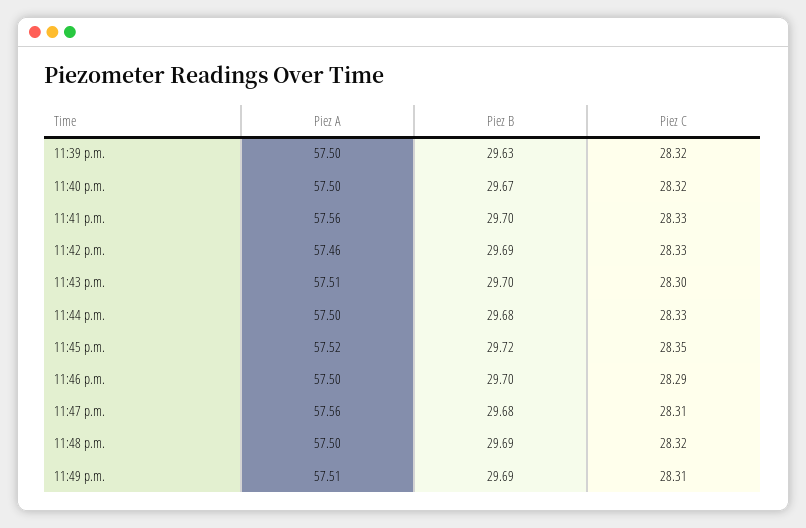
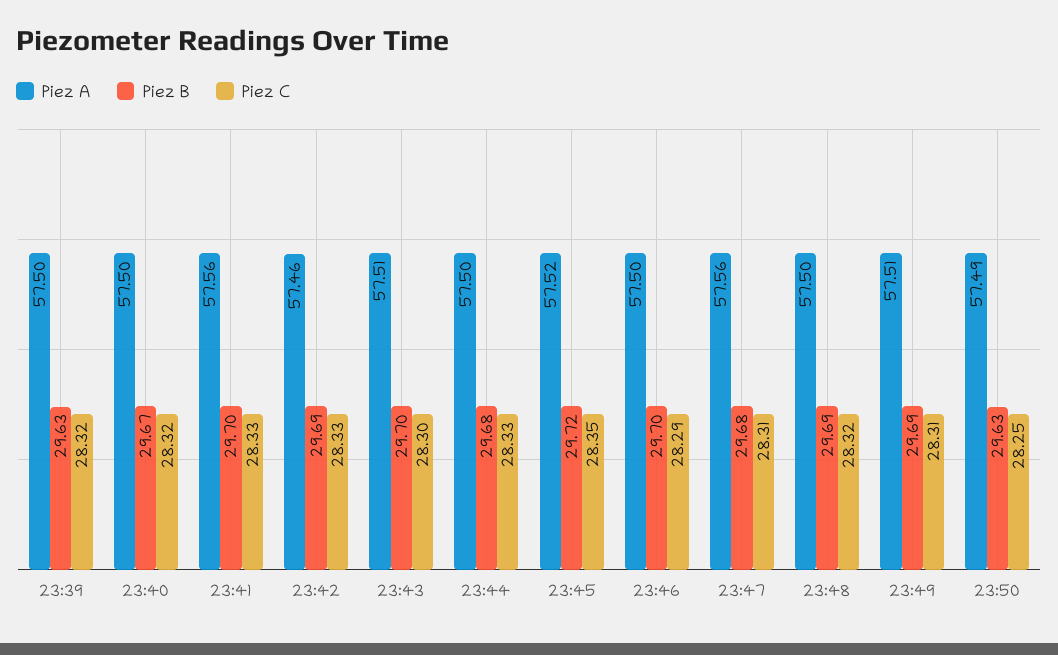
  {
    "Piez A": {
      "11:39 p.m.": 57.5,
      "11:40 p.m.": 57.5,
      "11:41 p.m.": 57.56,
      "11:42 p.m.": 57.46,
      "11:43 p.m.": 57.51,
      "11:44 p.m.": 57.5,
      "11:45 p.m.": 57.52,
      "11:46 p.m.": 57.5,
      "11:47 p.m.": 57.56,
      "11:48 p.m.": 57.5,
-     "11:49 p.m.": 57.51
+     "11:49 p.m.": 57.51,
+     "23:50": 57.49
    },
    "Piez B": {
      "11:39 p.m.": 29.63,
      "11:40 p.m.": 29.67,
      "11:41 p.m.": 29.7,
      "11:42 p.m.": 29.69,
      "11:43 p.m.": 29.7,
      "11:44 p.m.": 29.68,
      "11:45 p.m.": 29.72,
      "11:46 p.m.": 29.7,
      "11:47 p.m.": 29.68,
      "11:48 p.m.": 29.69,
-     "11:49 p.m.": 29.69
+     "11:49 p.m.": 29.69,
+     "23:50": 29.63
    },
    "Piez C": {
      "11:39 p.m.": 28.32,
      "11:40 p.m.": 28.32,
      "11:41 p.m.": 28.33,
      "11:42 p.m.": 28.33,
      "11:43 p.m.": 28.3,
      "11:44 p.m.": 28.33,
      "11:45 p.m.": 28.35,
      "11:46 p.m.": 28.29,
      "11:47 p.m.": 28.31,
      "11:48 p.m.": 28.32,
-     "11:49 p.m.": 28.31
+     "11:49 p.m.": 28.31,
+     "23:50": 28.25
    }
  }

